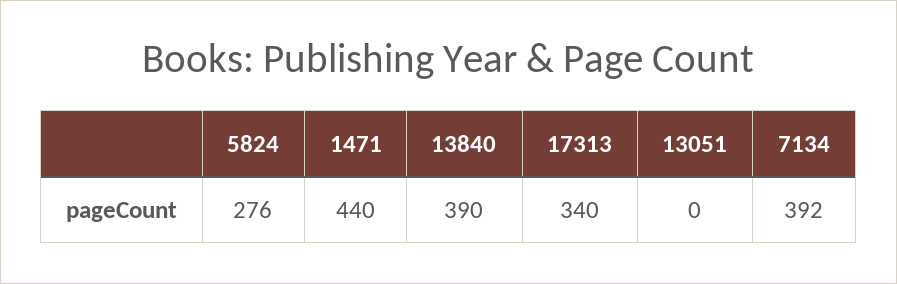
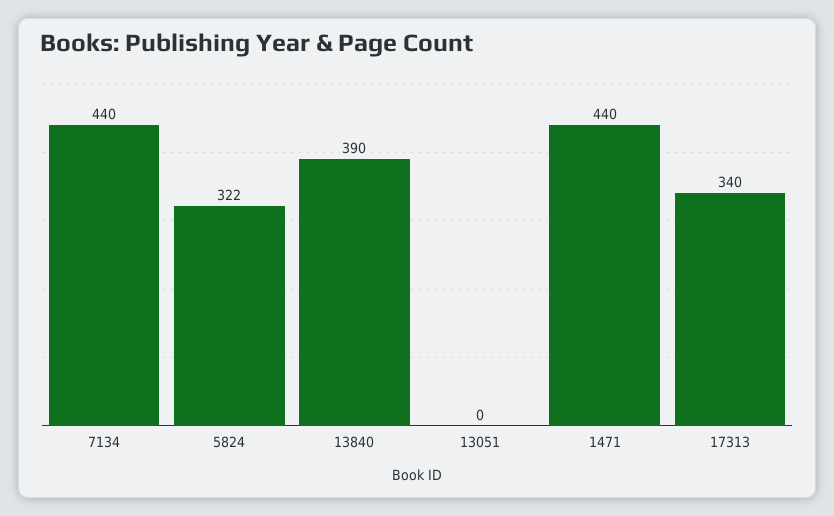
  {
-   "5824": 276,
+   "5824": 322,
    "1471": 440,
    "13840": 390,
    "17313": 340,
    "13051": 0,
-   "7134": 392
+   "7134": 440
  }

